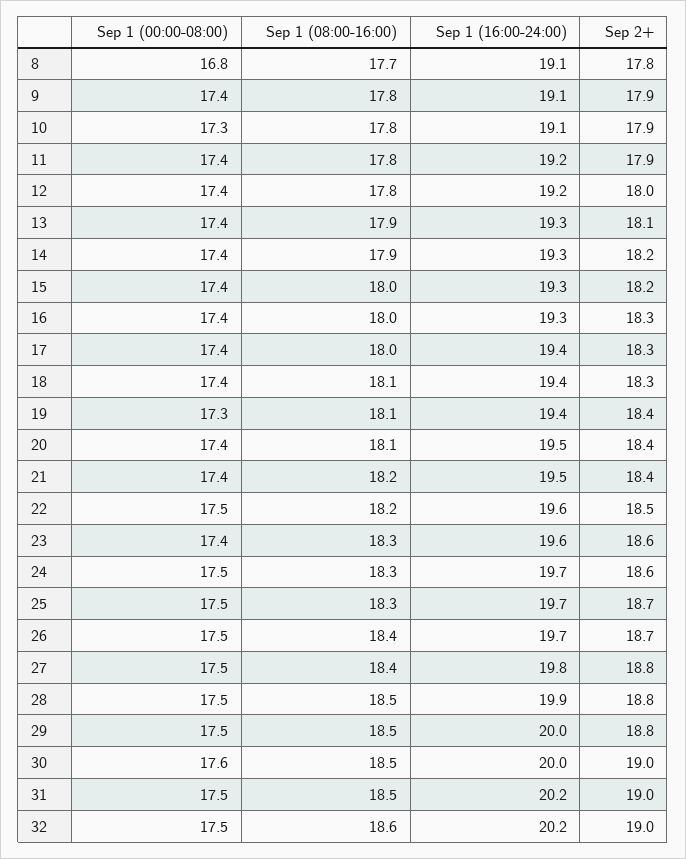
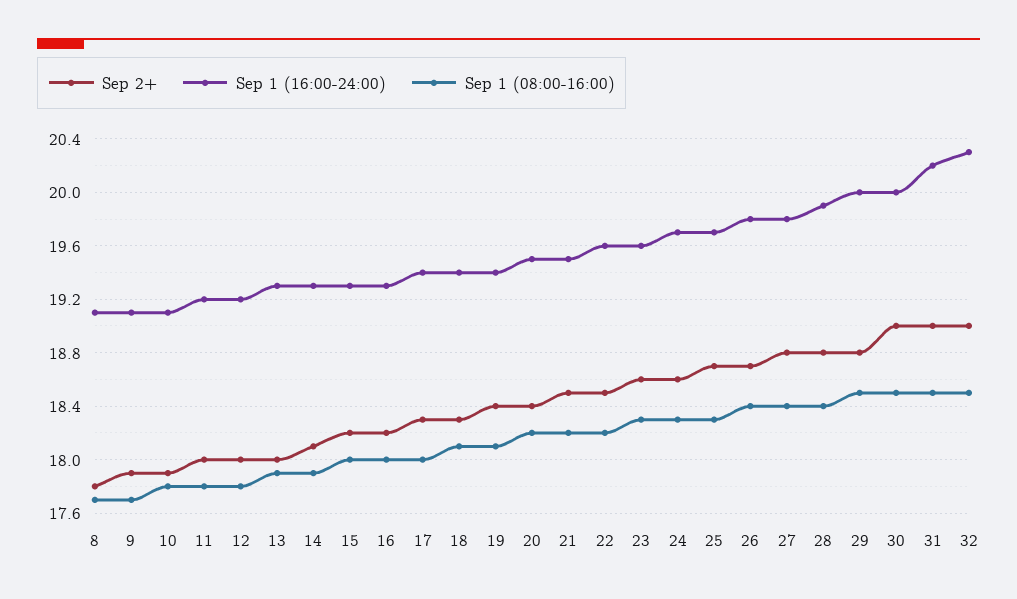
  {
-   "Sep 1 (00:00-08:00)": {
-     "8": 16.8,
-     "9": 17.4,
-     "10": 17.3,
-     "11": 17.4,
-     "12": 17.4,
-     "13": 17.4,
-     "14": 17.4,
-     "15": 17.4,
-     "16": 17.4,
-     "17": 17.4,
-     "18": 17.4,
-     "19": 17.3,
-     "20": 17.4,
-     "21": 17.4,
-     "22": 17.5,
-     "23": 17.4,
-     "24": 17.5,
-     "25": 17.5,
-     "26": 17.5,
-     "27": 17.5,
-     "28": 17.5,
-     "29": 17.5,
-     "30": 17.6,
-     "31": 17.5,
-     "32": 17.5
-   },
    "Sep 1 (08:00-16:00)": {
      "8": 17.7,
-     "9": 17.8,
+     "9": 17.7,
      "10": 17.8,
      "11": 17.8,
      "12": 17.8,
      "13": 17.9,
      "14": 17.9,
      "15": 18,
      "16": 18,
      "17": 18,
      "18": 18.1,
      "19": 18.1,
-     "20": 18.1,
+     "20": 18.2,
      "21": 18.2,
      "22": 18.2,
      "23": 18.3,
      "24": 18.3,
      "25": 18.3,
      "26": 18.4,
      "27": 18.4,
-     "28": 18.5,
+     "28": 18.4,
      "29": 18.5,
      "30": 18.5,
      "31": 18.5,
-     "32": 18.6
+     "32": 18.5
    },
    "Sep 1 (16:00-24:00)": {
      "8": 19.1,
      "9": 19.1,
      "10": 19.1,
      "11": 19.2,
      "12": 19.2,
      "13": 19.3,
      "14": 19.3,
      "15": 19.3,
      "16": 19.3,
      "17": 19.4,
      "18": 19.4,
      "19": 19.4,
      "20": 19.5,
      "21": 19.5,
      "22": 19.6,
      "23": 19.6,
      "24": 19.7,
      "25": 19.7,
-     "26": 19.7,
+     "26": 19.8,
      "27": 19.8,
      "28": 19.9,
      "29": 20,
      "30": 20,
      "31": 20.2,
-     "32": 20.2
+     "32": 20.3
    },
    "Sep 2+": {
      "8": 17.8,
      "9": 17.9,
      "10": 17.9,
-     "11": 17.9,
+     "11": 18,
      "12": 18,
-     "13": 18.1,
+     "13": 18,
-     "14": 18.2,
+     "14": 18.1,
      "15": 18.2,
-     "16": 18.3,
+     "16": 18.2,
      "17": 18.3,
      "18": 18.3,
      "19": 18.4,
      "20": 18.4,
-     "21": 18.4,
+     "21": 18.5,
      "22": 18.5,
      "23": 18.6,
      "24": 18.6,
      "25": 18.7,
      "26": 18.7,
      "27": 18.8,
      "28": 18.8,
      "29": 18.8,
      "30": 19,
      "31": 19,
      "32": 19
    }
  }

